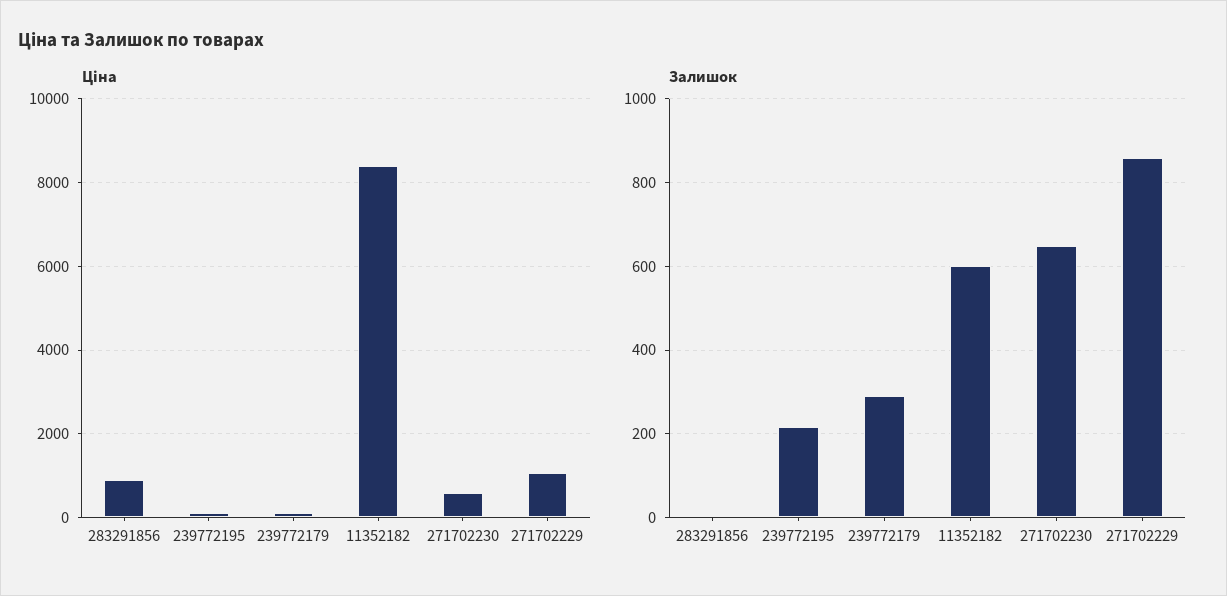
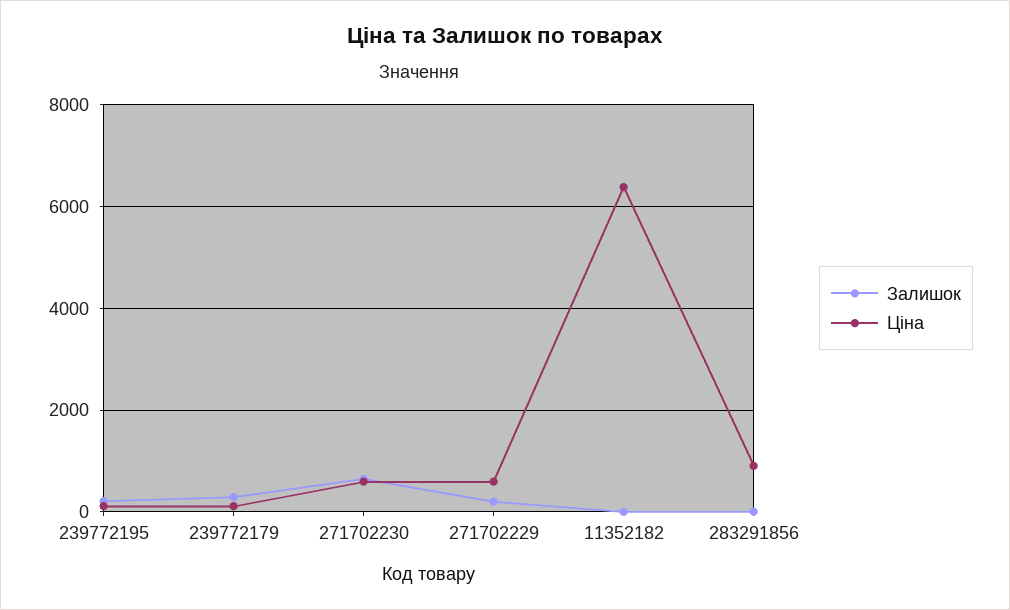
  {
    "Ціна": {
      "283291856": 1000,
      "239772195": 200,
      "239772179": 200,
-     "11352182": 8400,
+     "11352182": 6400,
      "271702230": 600,
-     "271702229": 1000
+     "271702229": 600
    },
    "Залишок": {
      "283291856": 0,
      "239772195": 220,
      "239772179": 300,
-     "11352182": 600,
+     "11352182": 0,
      "271702230": 640,
-     "271702229": 860
+     "271702229": 200
    }
  }

